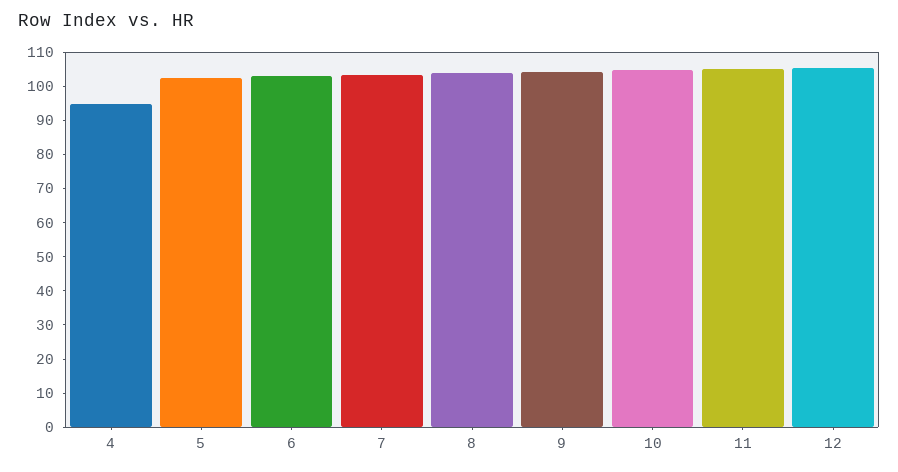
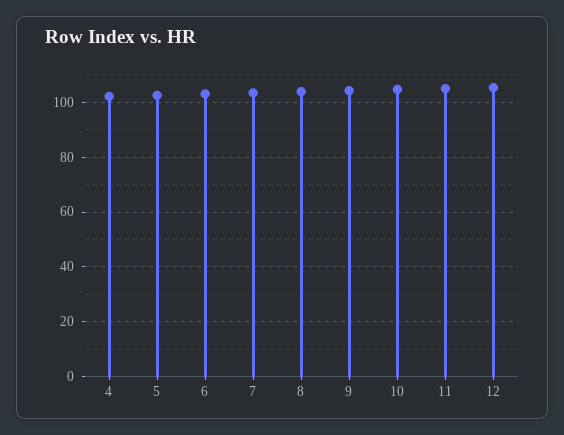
  {
-   "4": 95,
+   "4": 102.5,
    "5": 102.5,
    "6": 102.5,
    "7": 102.5,
    "8": 105,
    "9": 105,
    "10": 105,
    "11": 105,
    "12": 105
  }

